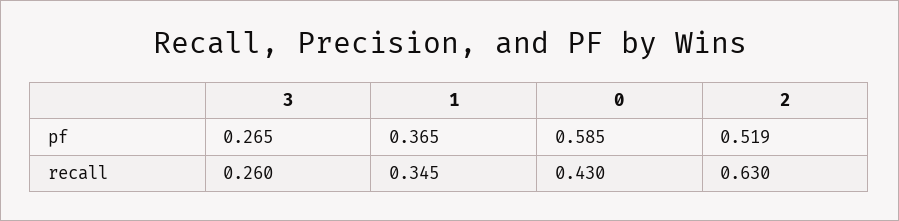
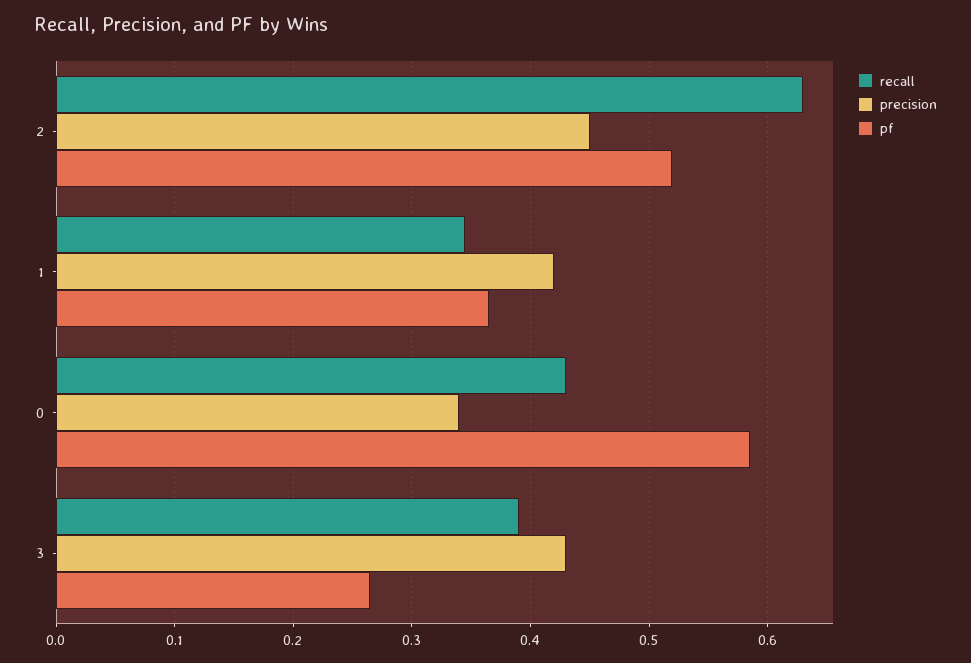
  {
    "pf": {
      "3": 0.265,
      "1": 0.365,
      "0": 0.585,
      "2": 0.519
    },
    "recall": {
-     "3": 0.26,
+     "3": 0.39,
      "1": 0.345,
      "0": 0.43,
      "2": 0.63
-   }
+   },
+   "precision": {
+     "2": 0.45,
+     "1": 0.42,
+     "0": 0.34,
+     "3": 0.43
+   }
  }

